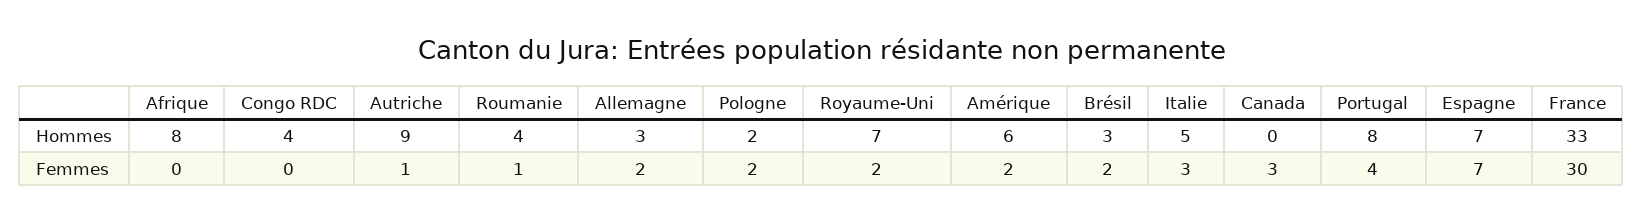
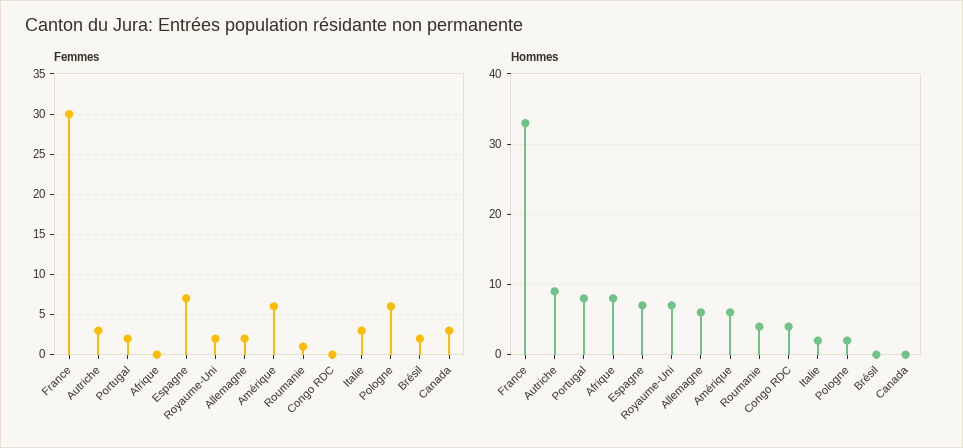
  {
    "Hommes": {
      "Afrique": 8,
      "Congo RDC": 4,
      "Autriche": 9,
      "Roumanie": 4,
-     "Allemagne": 3,
+     "Allemagne": 6,
      "Pologne": 2,
      "Royaume-Uni": 7,
      "Amérique": 6,
-     "Brésil": 3,
+     "Brésil": 0,
-     "Italie": 5,
+     "Italie": 2,
      "Canada": 0,
      "Portugal": 8,
      "Espagne": 7,
      "France": 33
    },
    "Femmes": {
      "Afrique": 0,
      "Congo RDC": 0,
-     "Autriche": 1,
+     "Autriche": 3,
      "Roumanie": 1,
      "Allemagne": 2,
-     "Pologne": 2,
+     "Pologne": 6,
      "Royaume-Uni": 2,
-     "Amérique": 2,
+     "Amérique": 6,
      "Brésil": 2,
      "Italie": 3,
      "Canada": 3,
-     "Portugal": 4,
+     "Portugal": 2,
      "Espagne": 7,
      "France": 30
    }
  }

